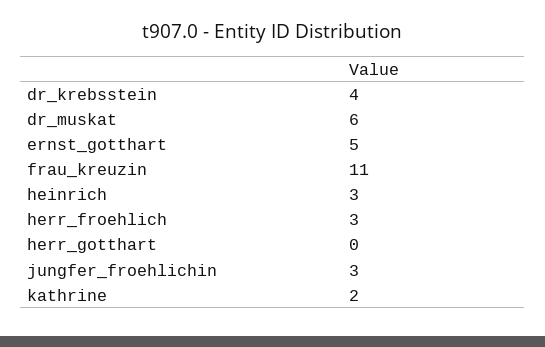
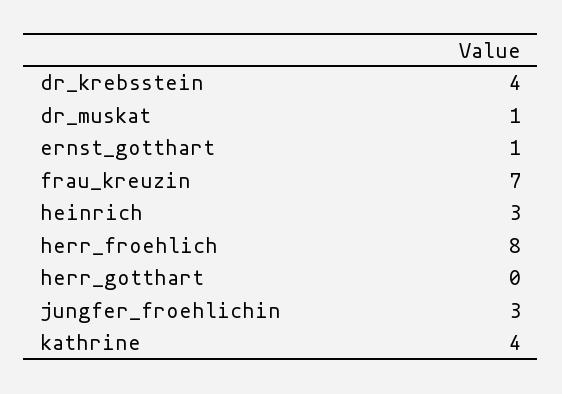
  {
    "dr_krebsstein": 4,
-   "dr_muskat": 6,
+   "dr_muskat": 1,
-   "ernst_gotthart": 5,
+   "ernst_gotthart": 1,
-   "frau_kreuzin": 11,
+   "frau_kreuzin": 7,
    "heinrich": 3,
-   "herr_froehlich": 3,
+   "herr_froehlich": 8,
    "herr_gotthart": 0,
    "jungfer_froehlichin": 3,
-   "kathrine": 2
+   "kathrine": 4
  }

